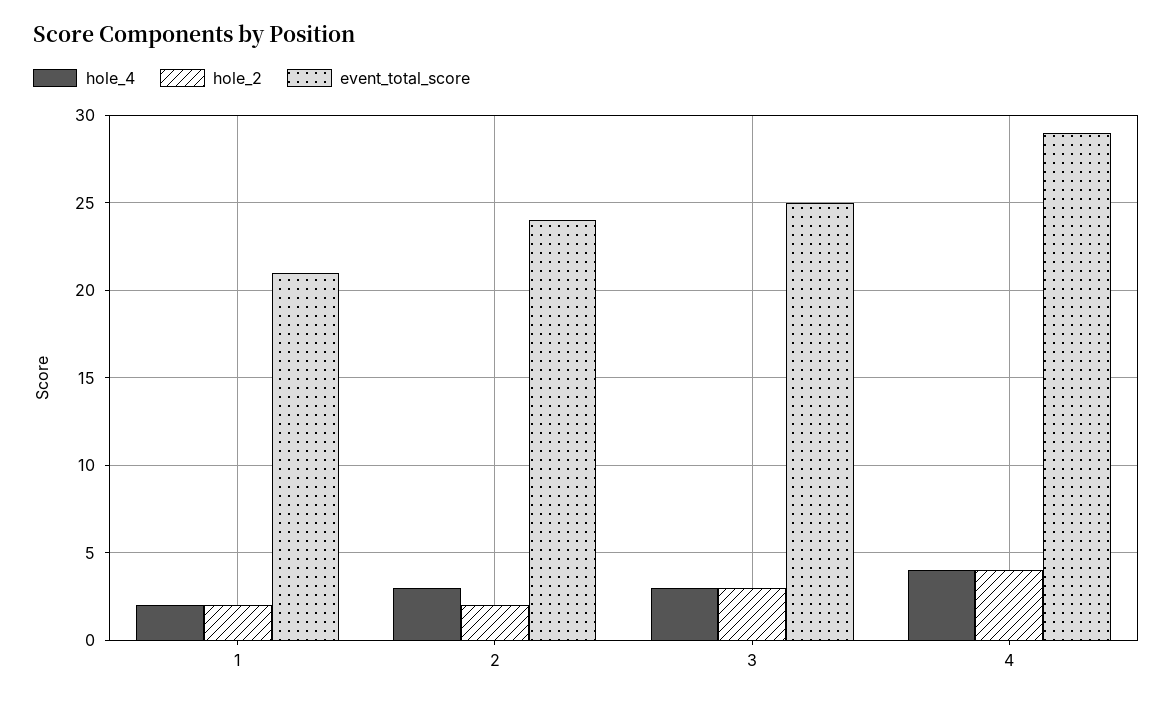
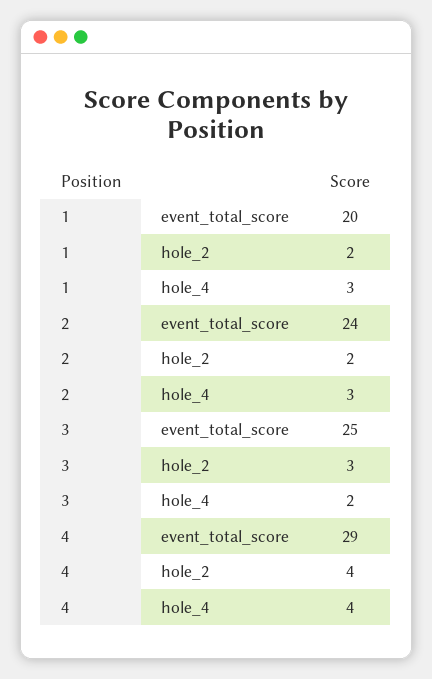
  {
    "hole_4": {
-     "1": 2,
+     "1": 3,
      "2": 3,
-     "3": 3,
+     "3": 2,
      "4": 4
    },
    "hole_2": {
      "1": 2,
      "2": 2,
      "3": 3,
      "4": 4
    },
    "event_total_score": {
-     "1": 21,
+     "1": 20,
      "2": 24,
      "3": 25,
      "4": 29
    }
  }

